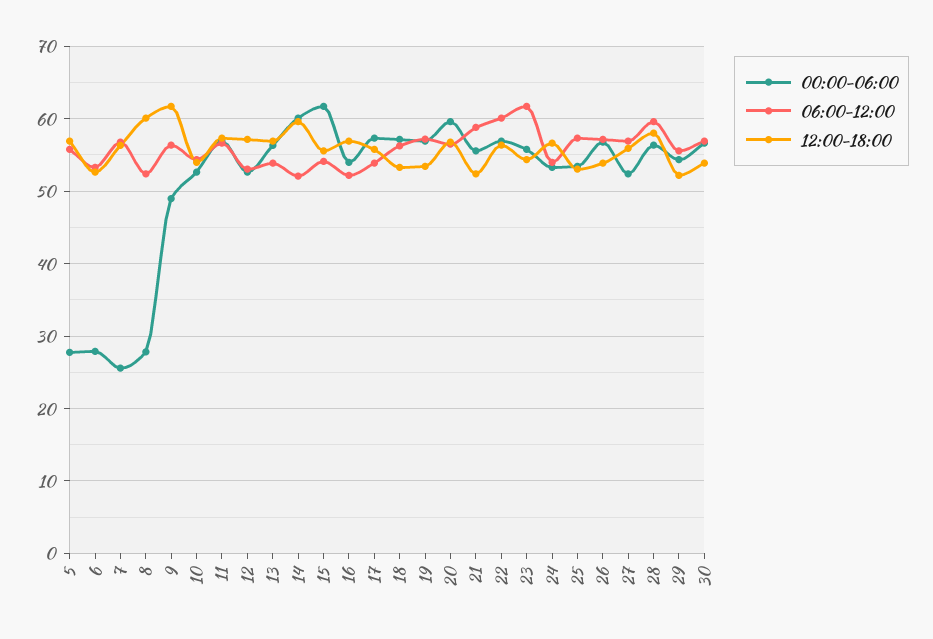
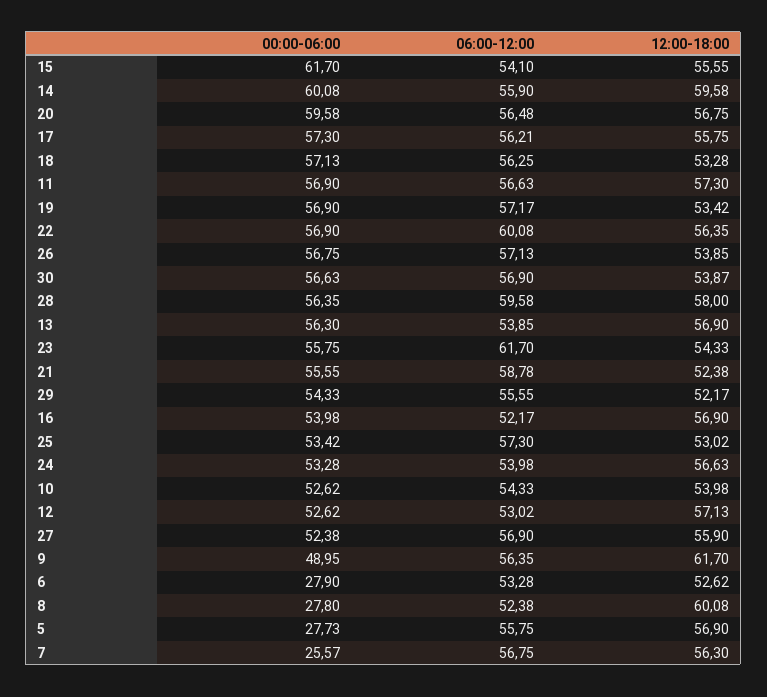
  {
    "00:00-06:00": {
      "5": 27.73,
      "6": 27.9,
      "7": 25.57,
      "8": 27.8,
      "9": 48.95,
      "10": 52.62,
      "11": 56.9,
      "12": 52.62,
      "13": 56.3,
      "14": 60.08,
      "15": 61.7,
      "16": 53.98,
      "17": 57.3,
      "18": 57.13,
      "19": 56.9,
      "20": 59.58,
      "21": 55.55,
      "22": 56.9,
      "23": 55.75,
      "24": 53.28,
      "25": 53.42,
      "26": 56.75,
      "27": 52.38,
      "28": 56.35,
      "29": 54.33,
      "30": 56.63
    },
    "06:00-12:00": {
      "5": 55.75,
      "6": 53.28,
      "7": 56.75,
      "8": 52.38,
      "9": 56.35,
      "10": 54.33,
      "11": 56.63,
      "12": 53.02,
      "13": 53.85,
-     "14": 52,
+     "14": 55.9,
      "15": 54.1,
      "16": 52.17,
-     "17": 54,
+     "17": 56.21,
      "18": 56.25,
      "19": 57.17,
      "20": 56.48,
      "21": 58.78,
      "22": 60.08,
      "23": 61.7,
      "24": 53.98,
      "25": 57.3,
      "26": 57.13,
      "27": 56.9,
      "28": 59.58,
      "29": 55.55,
      "30": 56.9
    },
    "12:00-18:00": {
      "5": 56.9,
      "6": 52.62,
      "7": 56.3,
      "8": 60.08,
      "9": 61.7,
      "10": 53.98,
      "11": 57.3,
      "12": 57.13,
      "13": 56.9,
      "14": 59.58,
      "15": 55.55,
      "16": 56.9,
      "17": 55.75,
      "18": 53.28,
      "19": 53.42,
      "20": 56.75,
      "21": 52.38,
      "22": 56.35,
      "23": 54.33,
      "24": 56.63,
      "25": 53.02,
      "26": 53.85,
      "27": 55.9,
      "28": 58,
      "29": 52.17,
      "30": 53.87
    }
  }

